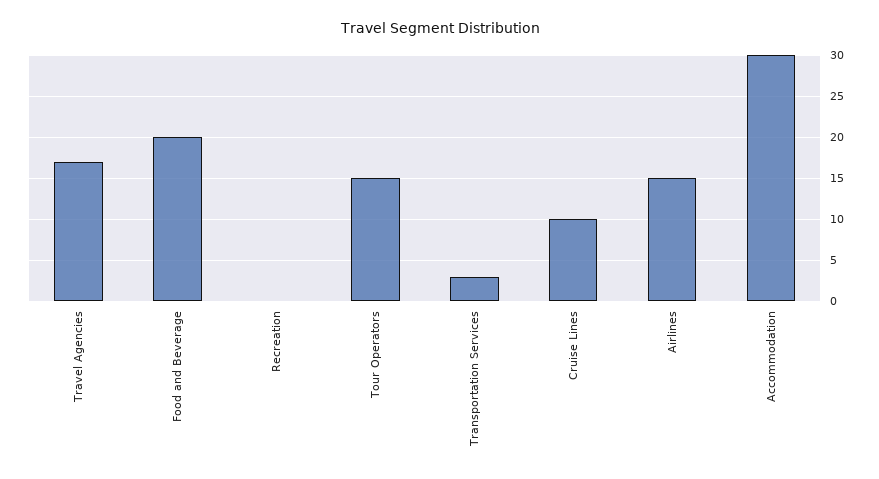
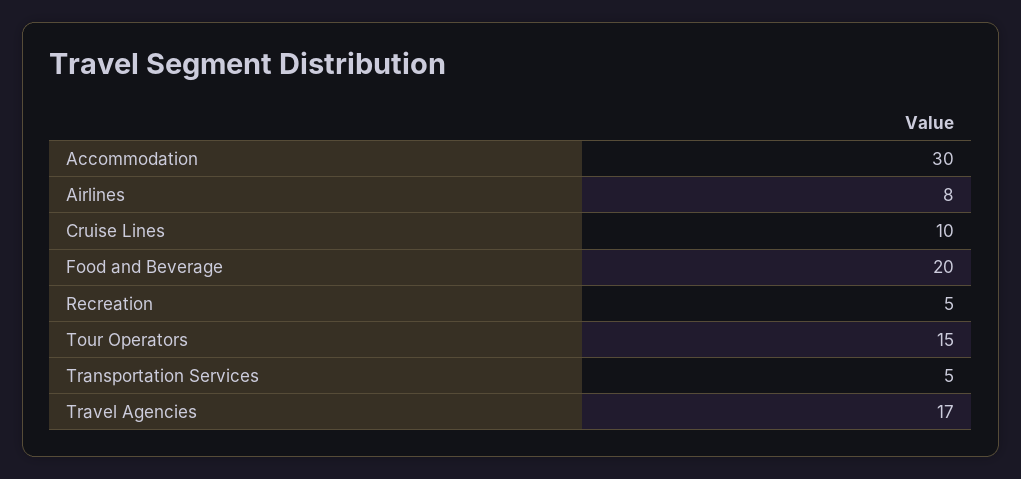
  {
    "Travel Agencies": 17,
    "Food and Beverage": 20,
-   "Recreation": 0,
+   "Recreation": 5,
    "Tour Operators": 15,
-   "Transportation Services": 3,
+   "Transportation Services": 5,
    "Cruise Lines": 10,
-   "Airlines": 15,
+   "Airlines": 8,
    "Accommodation": 30
  }

